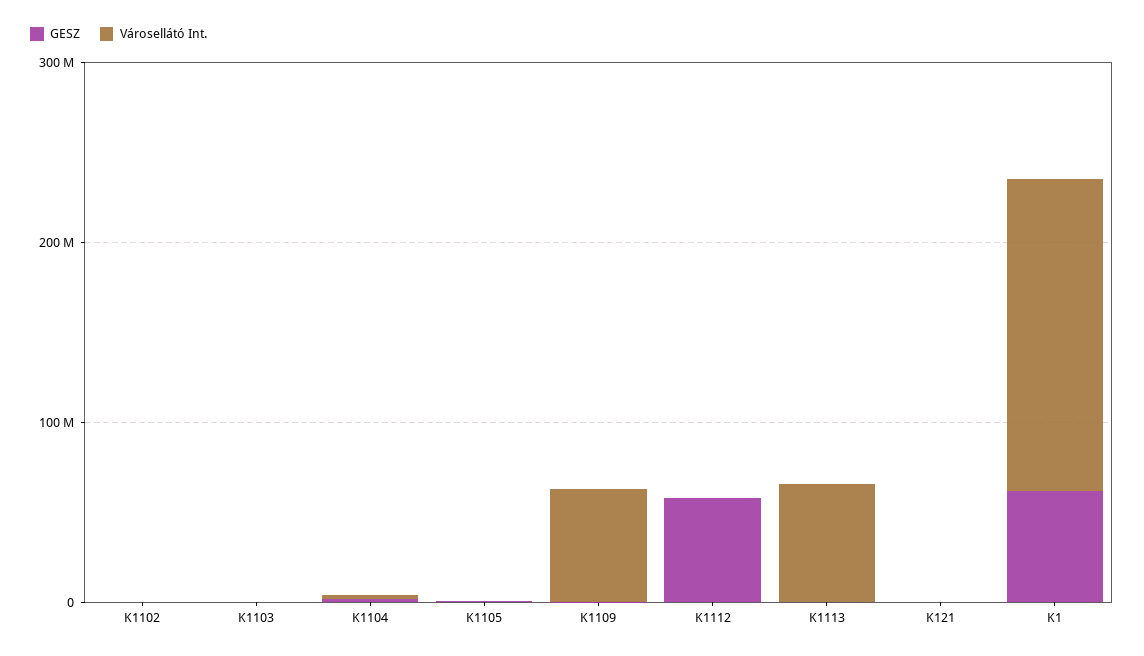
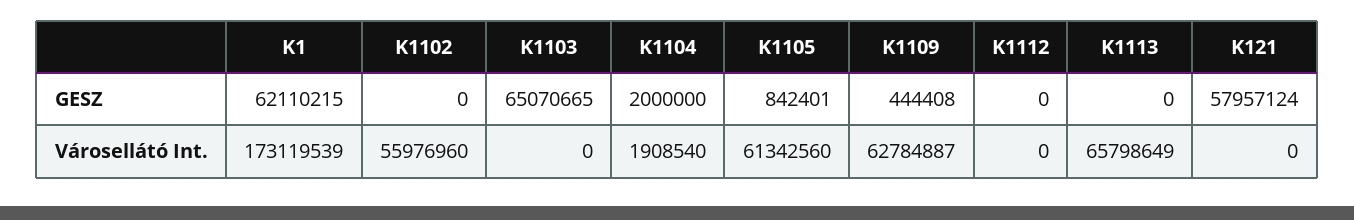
  {
    "GESZ": {
      "K1102": 0,
-     "K1103": 0,
+     "K1103": 65070665,
      "K1104": 2000000,
      "K1105": 842401,
      "K1109": 444408,
-     "K1112": 60000000,
+     "K1112": 0,
      "K1113": 0,
-     "K121": 0,
+     "K121": 57957124,
      "K1": 62110215
    },
    "Városellátó Int.": {
-     "K1102": 0,
+     "K1102": 55976960,
      "K1103": 0,
      "K1104": 1908540,
-     "K1105": 0,
+     "K1105": 61342560,
      "K1109": 62784887,
      "K1112": 0,
      "K1113": 65798649,
      "K121": 0,
      "K1": 173119539
    }
  }

